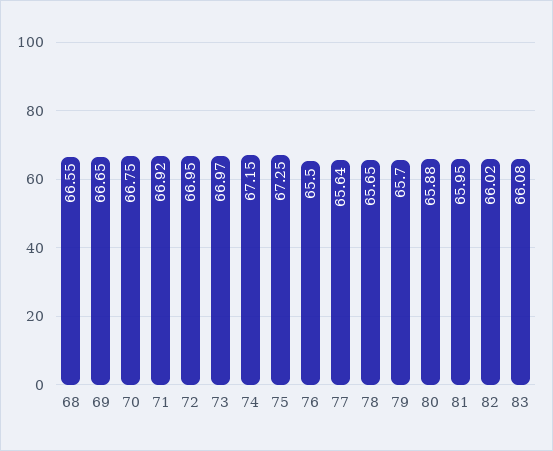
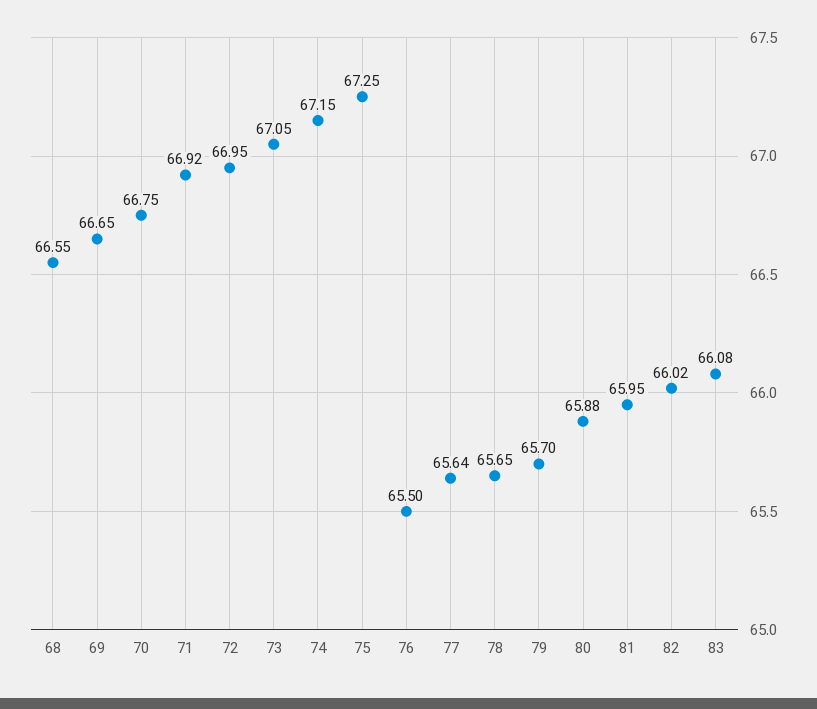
  {
    "68": 66.55,
    "69": 66.65,
    "70": 66.75,
    "71": 66.92,
    "72": 66.95,
-   "73": 66.97,
+   "73": 67.05,
    "74": 67.15,
    "75": 67.25,
    "76": 65.5,
    "77": 65.64,
    "78": 65.65,
    "79": 65.7,
    "80": 65.88,
    "81": 65.95,
    "82": 66.02,
    "83": 66.08
  }

